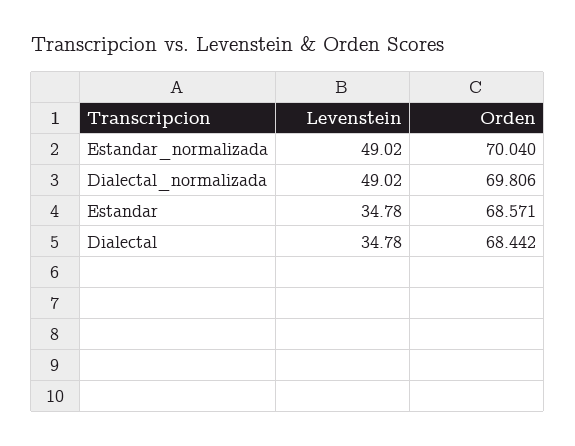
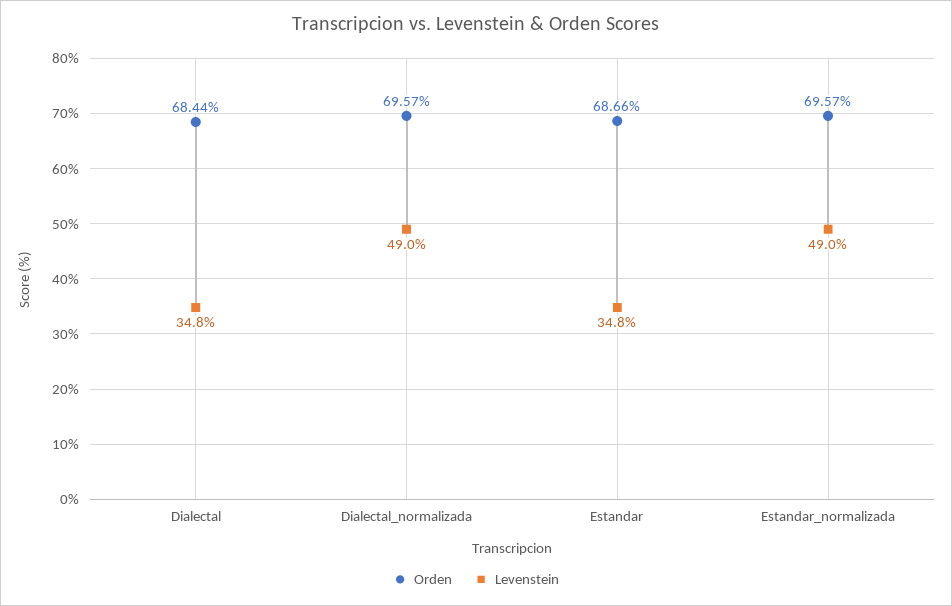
  {
    "Levenstein": {
      "Estandar_normalizada": 49.02,
      "Dialectal_normalizada": 49.02,
      "Estandar": 34.78,
      "Dialectal": 34.78
    },
    "Orden": {
-     "Estandar_normalizada": 70.04,
+     "Estandar_normalizada": 69.57,
-     "Dialectal_normalizada": 69.806,
+     "Dialectal_normalizada": 69.57,
-     "Estandar": 68.571,
+     "Estandar": 68.66,
      "Dialectal": 68.442
    }
  }

